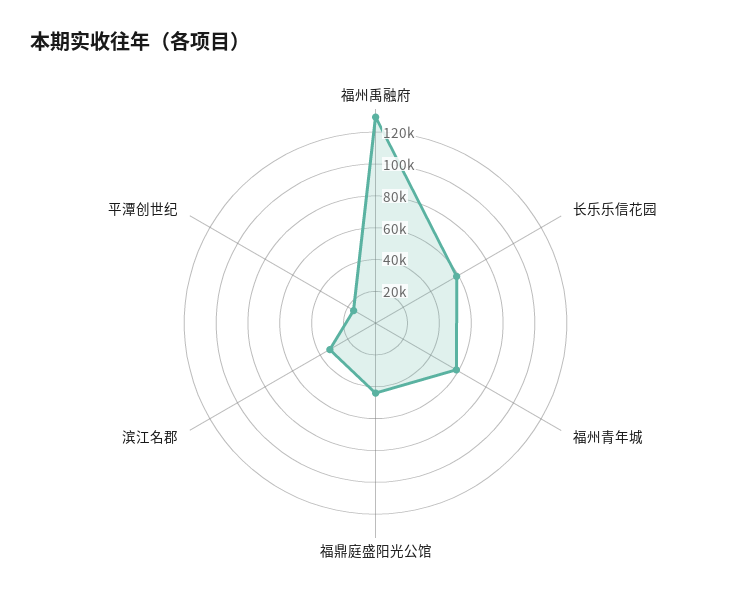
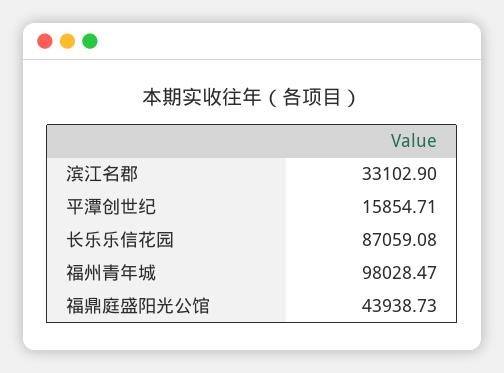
  {
-   "福州禹融府": 130000,
-   "长乐乐信花园": 60000,
+   "长乐乐信花园": 87059.08,
-   "福州青年城": 60000,
+   "福州青年城": 98028.47,
    "福鼎庭盛阳光公馆": 43938.73,
    "滨江名郡": 33102.9,
    "平潭创世纪": 15854.71
  }

